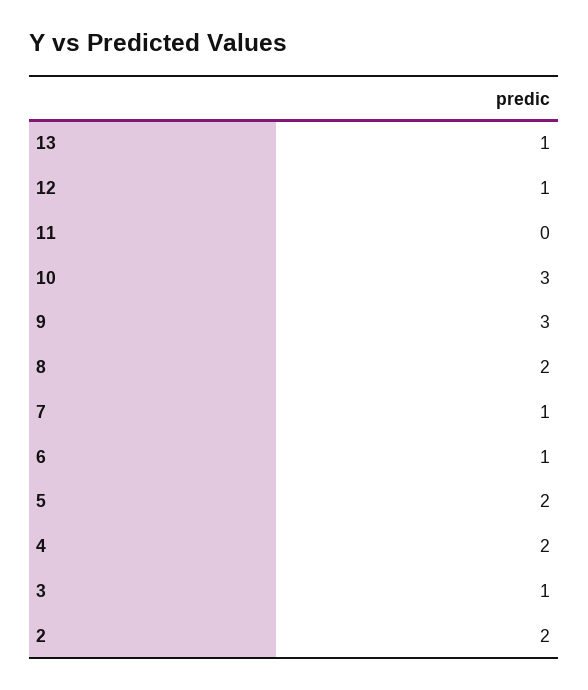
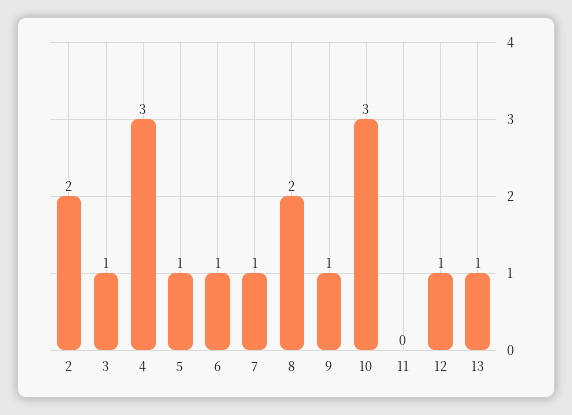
  {
    "13": 1,
    "12": 1,
    "11": 0,
    "10": 3,
-   "9": 3,
+   "9": 1,
    "8": 2,
    "7": 1,
    "6": 1,
-   "5": 2,
+   "5": 1,
-   "4": 2,
+   "4": 3,
    "3": 1,
    "2": 2
  }

